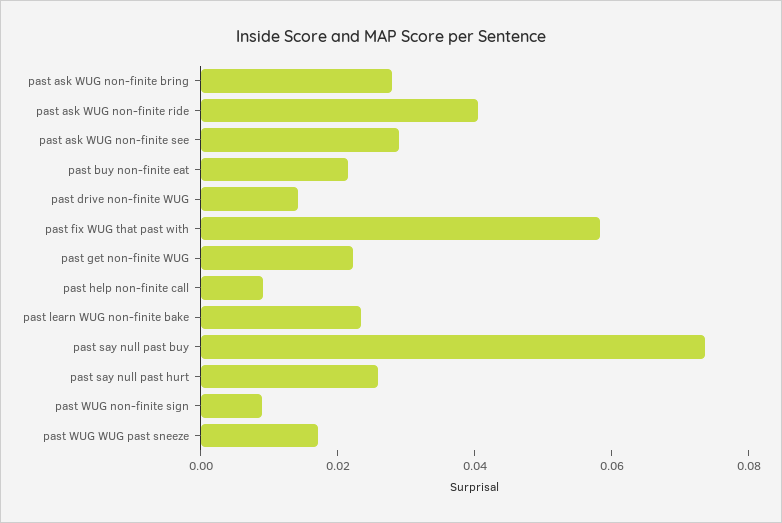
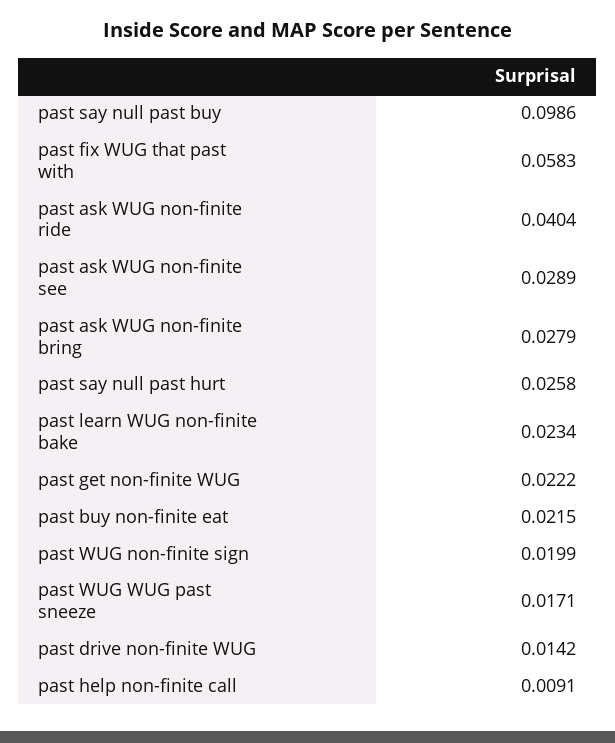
  {
    "past ask WUG non-finite bring": 0.0279,
    "past ask WUG non-finite ride": 0.0404,
    "past ask WUG non-finite see": 0.0289,
    "past buy non-finite eat": 0.0215,
    "past drive non-finite WUG": 0.0142,
    "past fix WUG that past with": 0.0583,
    "past get non-finite WUG": 0.0222,
    "past help non-finite call": 0.0091,
    "past learn WUG non-finite bake": 0.0234,
-   "past say null past buy": 0.075,
+   "past say null past buy": 0.0986,
    "past say null past hurt": 0.0258,
-   "past WUG non-finite sign": 0.01,
+   "past WUG non-finite sign": 0.0199,
    "past WUG WUG past sneeze": 0.0171
  }

